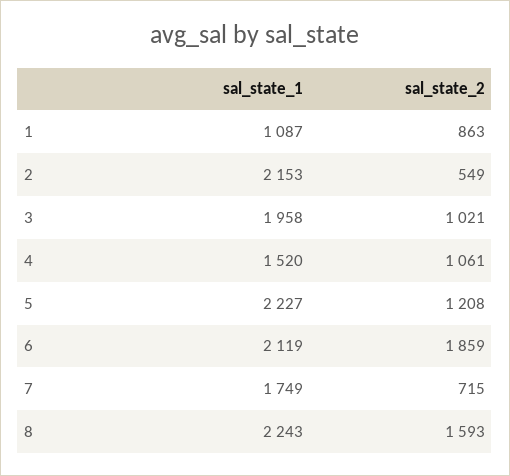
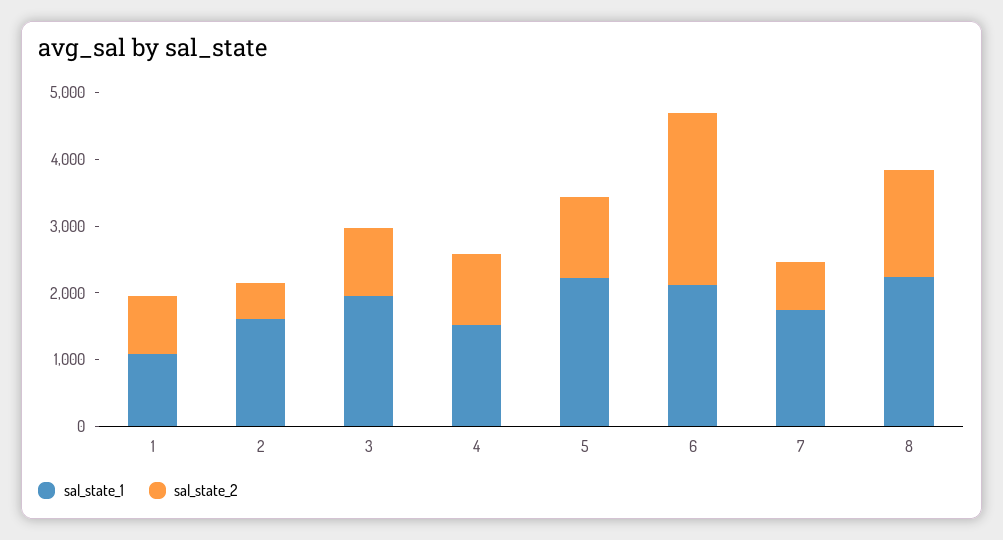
  {
    "sal_state_1": {
      "1": 1087,
-     "2": 2153,
+     "2": 1600,
      "3": 1958,
      "4": 1520,
      "5": 2227,
      "6": 2119,
      "7": 1749,
      "8": 2243
    },
    "sal_state_2": {
      "1": 863,
      "2": 549,
      "3": 1021,
      "4": 1061,
      "5": 1208,
-     "6": 1859,
+     "6": 2600,
      "7": 715,
      "8": 1593
    }
  }

